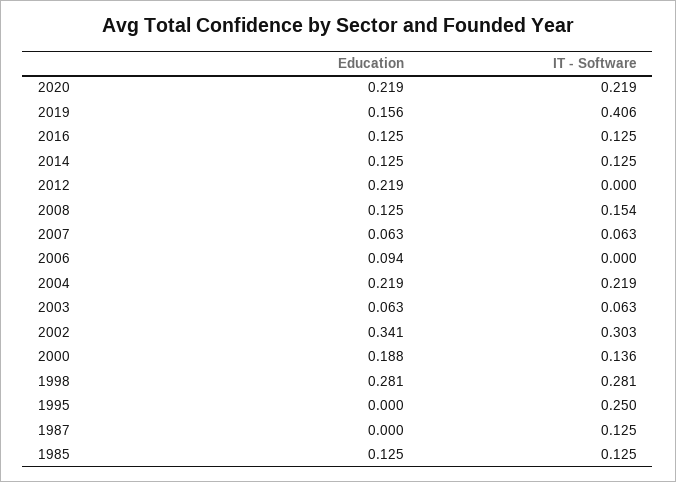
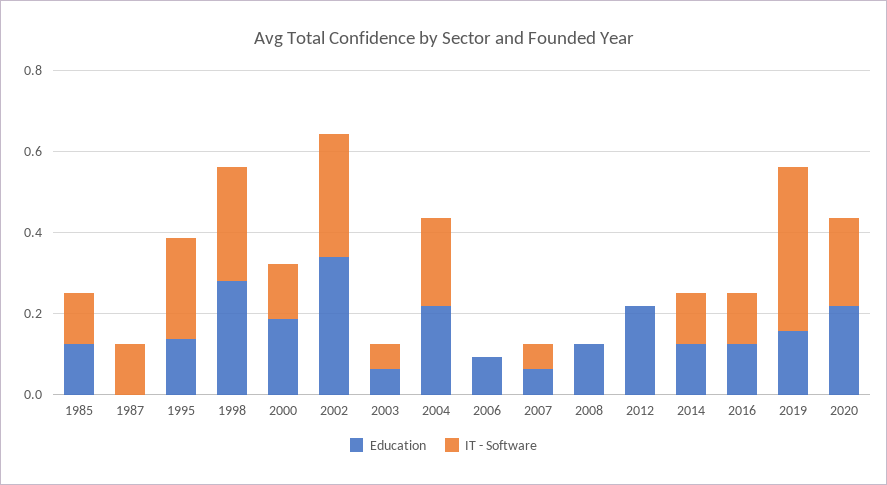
  {
    "Education": {
      "2020": 0.219,
      "2019": 0.156,
      "2016": 0.125,
      "2014": 0.125,
      "2012": 0.219,
      "2008": 0.125,
      "2007": 0.063,
      "2006": 0.094,
      "2004": 0.219,
      "2003": 0.063,
      "2002": 0.341,
      "2000": 0.188,
      "1998": 0.281,
-     "1995": 0,
+     "1995": 0.15,
      "1987": 0,
      "1985": 0.125
    },
    "IT - Software": {
      "2020": 0.219,
      "2019": 0.406,
      "2016": 0.125,
      "2014": 0.125,
      "2012": 0,
-     "2008": 0.154,
+     "2008": 0,
      "2007": 0.063,
      "2006": 0,
      "2004": 0.219,
      "2003": 0.063,
      "2002": 0.303,
      "2000": 0.136,
      "1998": 0.281,
      "1995": 0.25,
      "1987": 0.125,
      "1985": 0.125
    }
  }

